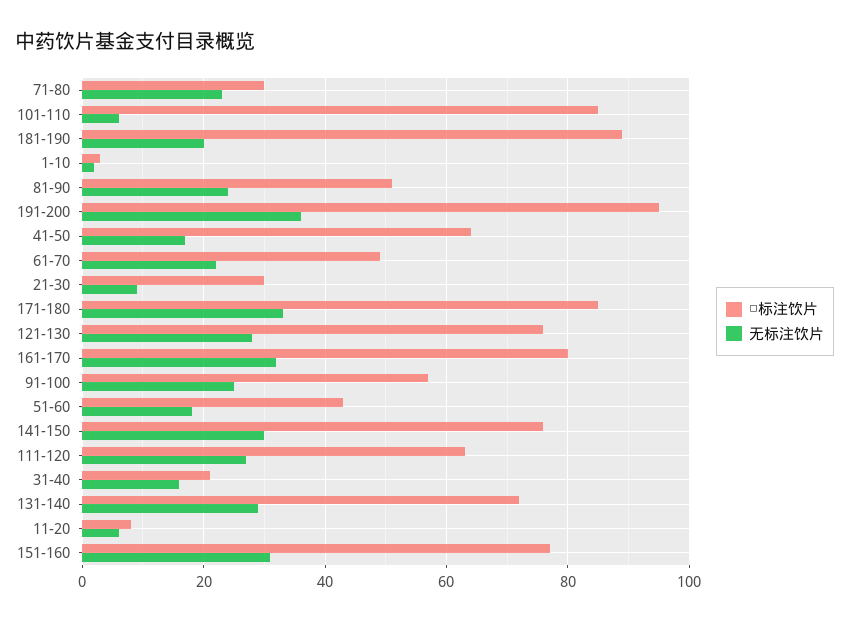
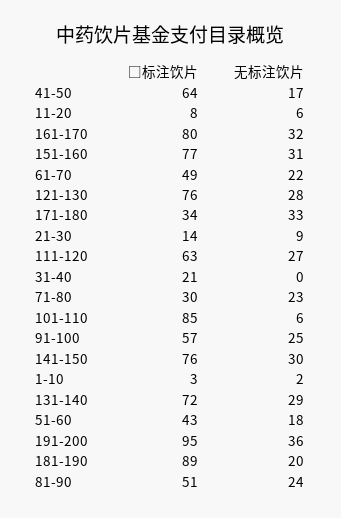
  {
    "□标注饮片": {
      "71-80": 30,
      "101-110": 85,
      "181-190": 89,
      "1-10": 3,
      "81-90": 51,
      "191-200": 95,
      "41-50": 64,
      "61-70": 49,
-     "21-30": 30,
+     "21-30": 14,
-     "171-180": 85,
+     "171-180": 34,
      "121-130": 76,
      "161-170": 80,
      "91-100": 57,
      "51-60": 43,
      "141-150": 76,
      "111-120": 63,
      "31-40": 21,
      "131-140": 72,
      "11-20": 8,
      "151-160": 77
    },
    "无标注饮片": {
      "71-80": 23,
      "101-110": 6,
      "181-190": 20,
      "1-10": 2,
      "81-90": 24,
      "191-200": 36,
      "41-50": 17,
      "61-70": 22,
      "21-30": 9,
      "171-180": 33,
      "121-130": 28,
      "161-170": 32,
      "91-100": 25,
      "51-60": 18,
      "141-150": 30,
      "111-120": 27,
-     "31-40": 15,
+     "31-40": 0,
      "131-140": 29,
      "11-20": 6,
      "151-160": 31
    }
  }

